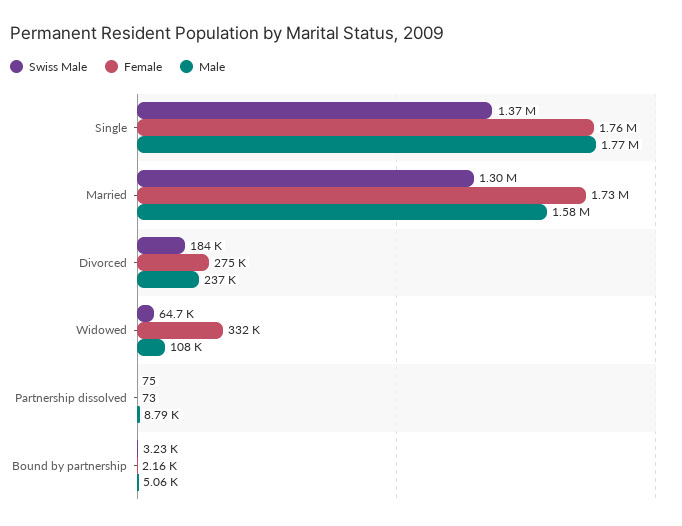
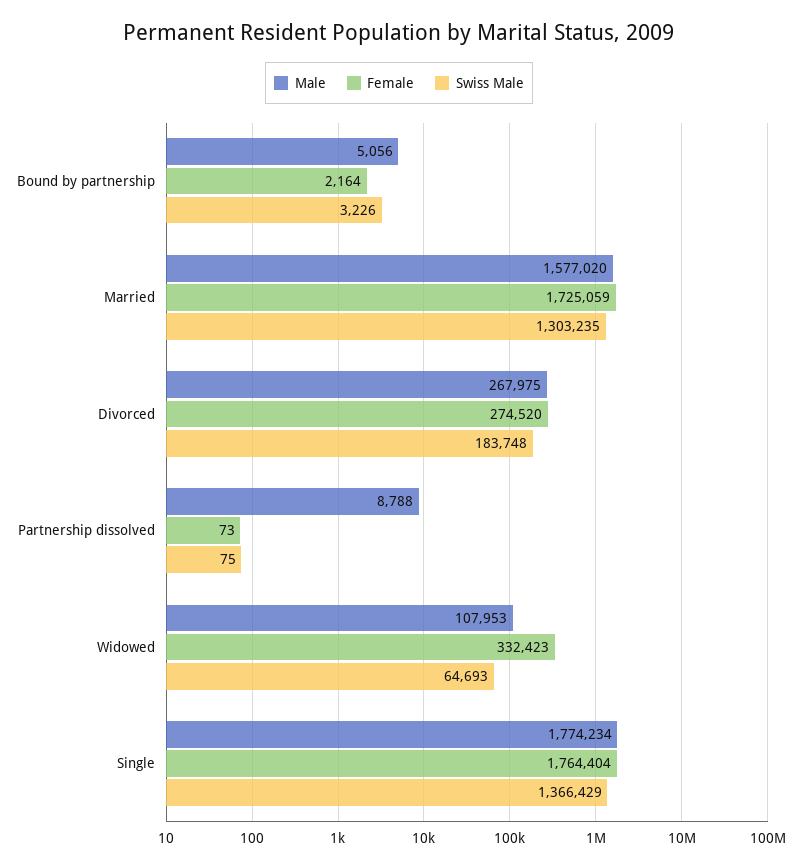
  {
    "Swiss Male": {
      "Single": 1366429,
      "Married": 1303235,
      "Divorced": 183748,
      "Widowed": 64693,
      "Partnership dissolved": 75,
      "Bound by partnership": 3226
    },
    "Female": {
      "Single": 1764404,
      "Married": 1725059,
      "Divorced": 274520,
      "Widowed": 332423,
      "Partnership dissolved": 73,
      "Bound by partnership": 2164
    },
    "Male": {
      "Single": 1774234,
      "Married": 1577020,
-     "Divorced": 237000,
+     "Divorced": 267975,
      "Widowed": 107953,
      "Partnership dissolved": 8788,
      "Bound by partnership": 5056
    }
  }

